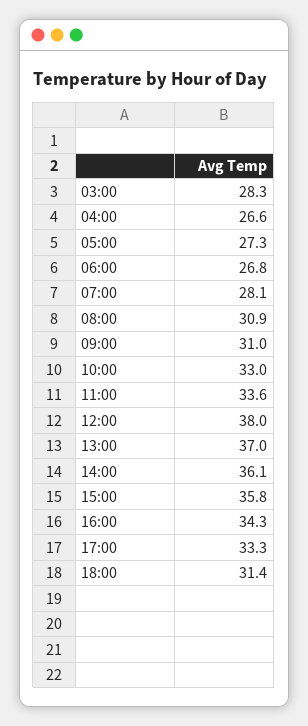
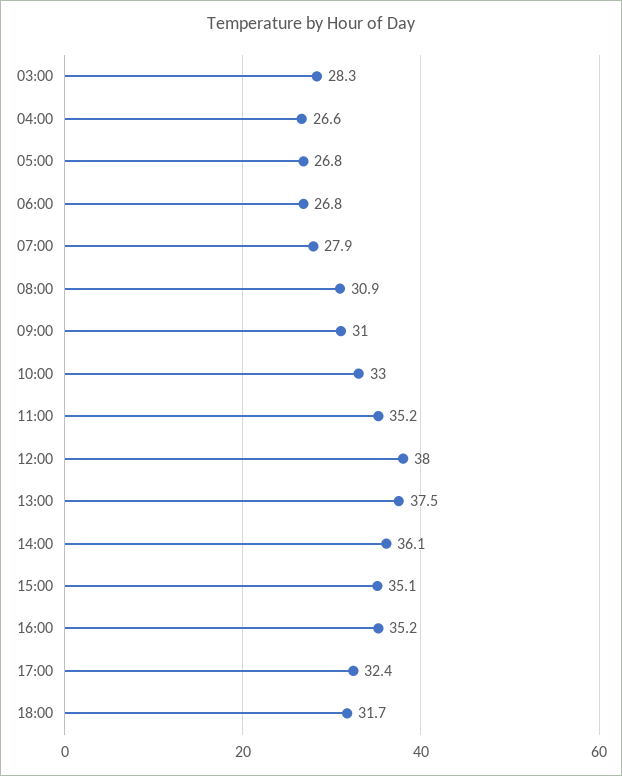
  {
    "03:00": 28.3,
    "04:00": 26.6,
-   "05:00": 27.3,
+   "05:00": 26.8,
    "06:00": 26.8,
-   "07:00": 28.1,
+   "07:00": 27.9,
    "08:00": 30.9,
    "09:00": 31,
    "10:00": 33,
-   "11:00": 33.6,
+   "11:00": 35.2,
    "12:00": 38,
-   "13:00": 37,
+   "13:00": 37.5,
    "14:00": 36.1,
-   "15:00": 35.8,
+   "15:00": 35.1,
-   "16:00": 34.3,
+   "16:00": 35.2,
-   "17:00": 33.3,
+   "17:00": 32.4,
-   "18:00": 31.4
+   "18:00": 31.7
  }

